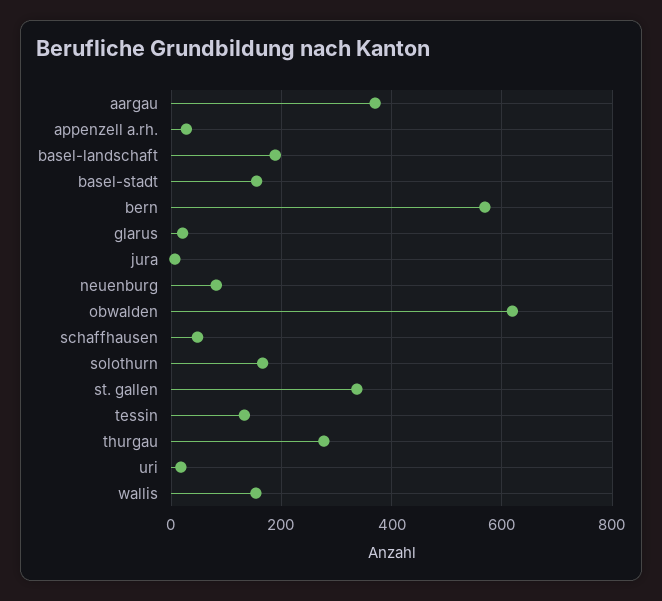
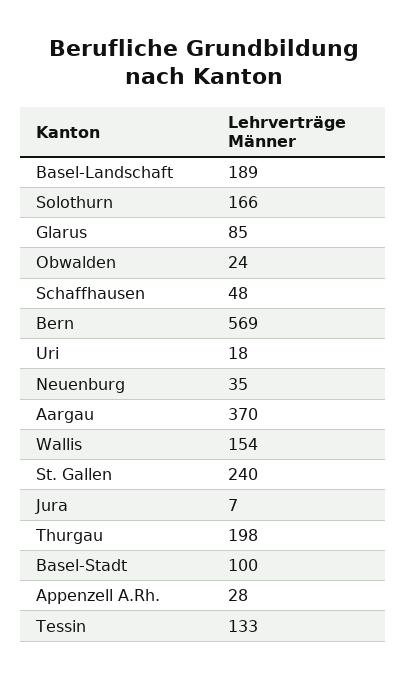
  {
    "aargau": 370,
    "appenzell a.rh.": 28,
    "basel-landschaft": 189,
-   "basel-stadt": 160,
+   "basel-stadt": 100,
    "bern": 569,
-   "glarus": 20,
+   "glarus": 85,
    "jura": 7,
-   "neuenburg": 80,
+   "neuenburg": 35,
-   "obwalden": 620,
+   "obwalden": 24,
    "schaffhausen": 48,
    "solothurn": 166,
-   "st. gallen": 340,
+   "st. gallen": 240,
    "tessin": 133,
-   "thurgau": 280,
+   "thurgau": 198,
    "uri": 18,
    "wallis": 154
  }

